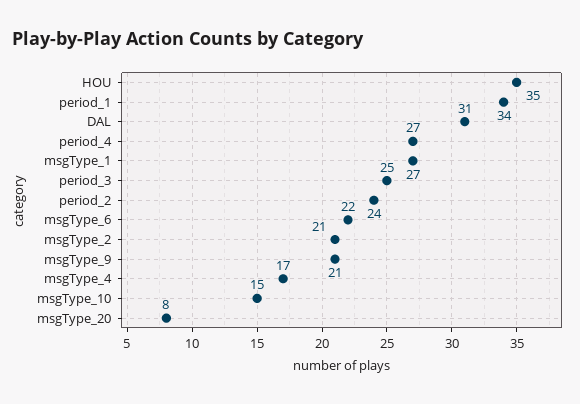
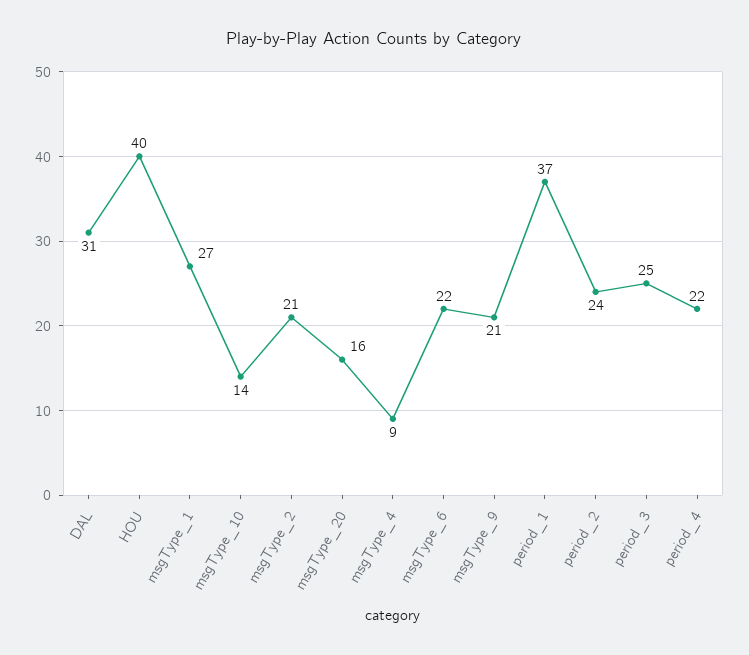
  {
-   "HOU": 35,
+   "HOU": 40,
-   "period_1": 34,
+   "period_1": 37,
    "DAL": 31,
-   "period_4": 27,
+   "period_4": 22,
    "msgType_1": 27,
    "period_3": 25,
    "period_2": 24,
    "msgType_6": 22,
    "msgType_2": 21,
    "msgType_9": 21,
-   "msgType_4": 17,
+   "msgType_4": 9,
-   "msgType_10": 15,
+   "msgType_10": 14,
-   "msgType_20": 8
+   "msgType_20": 16
  }

